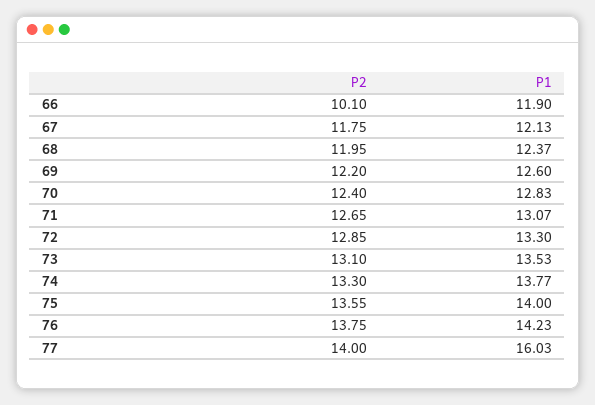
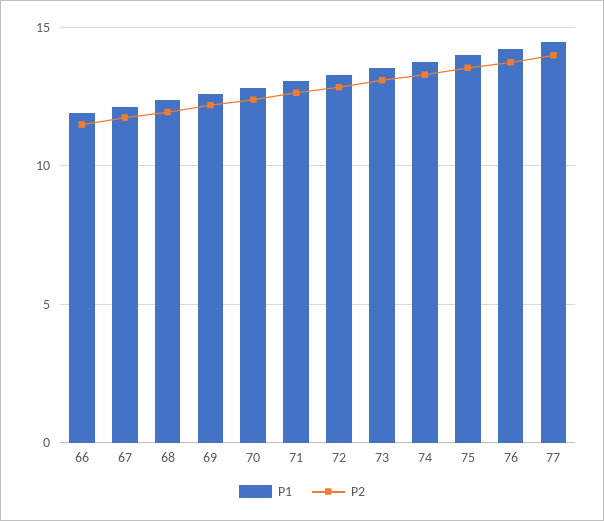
  {
    "P2": {
-     "66": 10.1,
+     "66": 11.5,
      "67": 11.75,
      "68": 11.95,
      "69": 12.2,
      "70": 12.4,
      "71": 12.65,
      "72": 12.85,
      "73": 13.1,
      "74": 13.3,
      "75": 13.55,
      "76": 13.75,
      "77": 14
    },
    "P1": {
      "66": 11.9,
      "67": 12.13,
      "68": 12.37,
      "69": 12.6,
      "70": 12.83,
      "71": 13.07,
      "72": 13.3,
      "73": 13.53,
      "74": 13.77,
      "75": 14,
      "76": 14.23,
-     "77": 16.03
+     "77": 14.5
    }
  }

